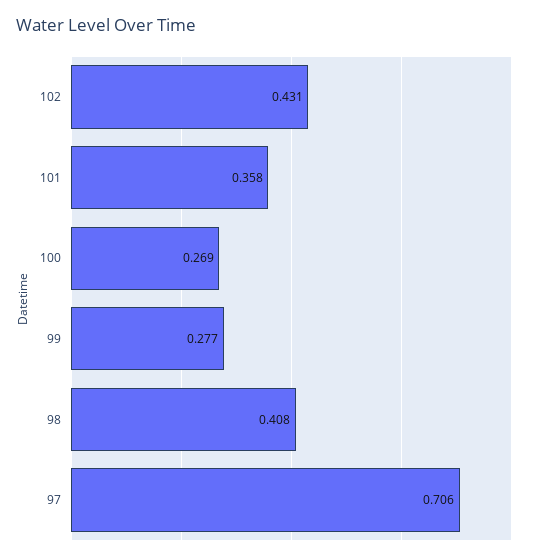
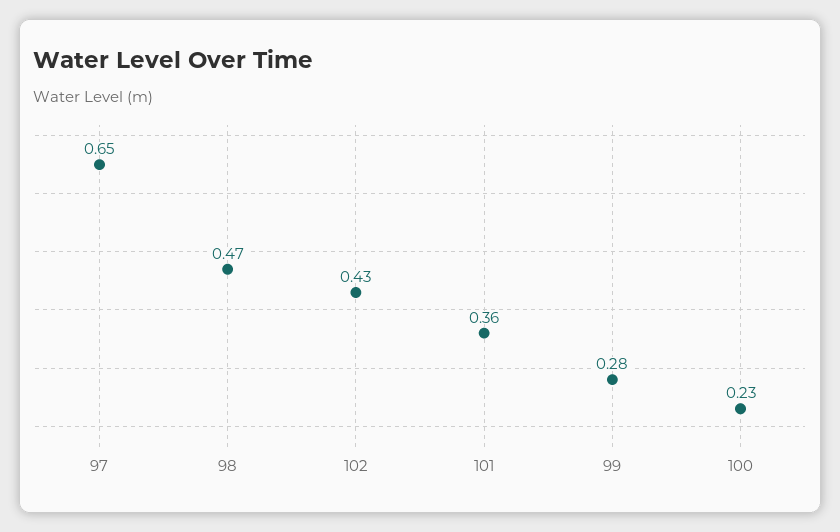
  {
    "102": 0.431,
    "101": 0.358,
-   "100": 0.269,
+   "100": 0.23,
    "99": 0.277,
-   "98": 0.408,
+   "98": 0.47,
-   "97": 0.706
+   "97": 0.65
  }

